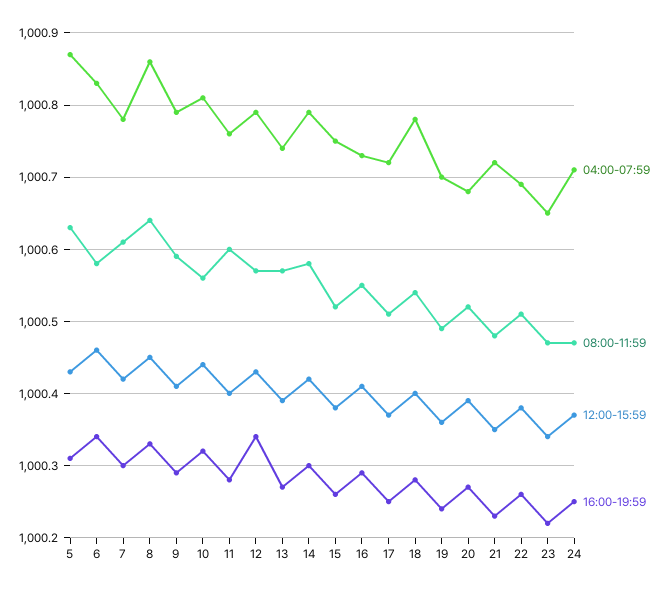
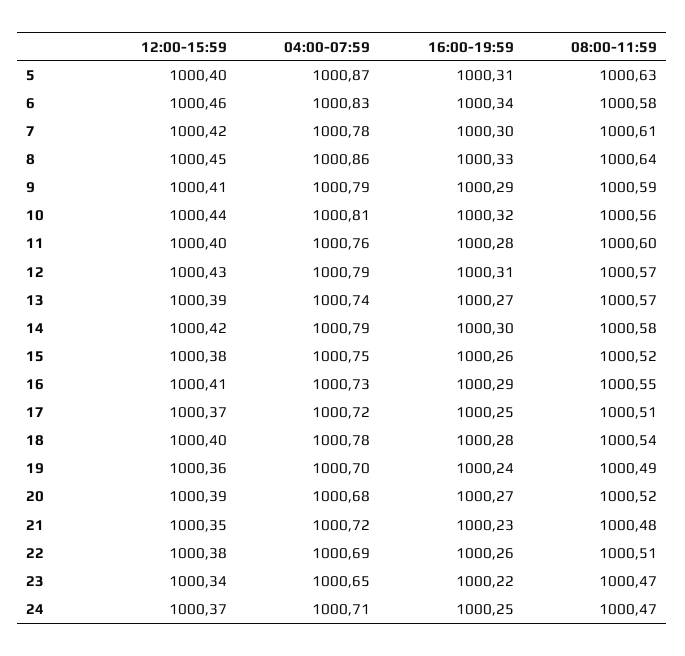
  {
    "04:00-07:59": {
      "5": 1000.87,
      "6": 1000.83,
      "7": 1000.78,
      "8": 1000.86,
      "9": 1000.79,
      "10": 1000.81,
      "11": 1000.76,
      "12": 1000.79,
      "13": 1000.74,
      "14": 1000.79,
      "15": 1000.75,
      "16": 1000.73,
      "17": 1000.72,
      "18": 1000.78,
      "19": 1000.7,
      "20": 1000.68,
      "21": 1000.72,
      "22": 1000.69,
      "23": 1000.65,
      "24": 1000.71
    },
    "08:00-11:59": {
      "5": 1000.63,
      "6": 1000.58,
      "7": 1000.61,
      "8": 1000.64,
      "9": 1000.59,
      "10": 1000.56,
      "11": 1000.6,
      "12": 1000.57,
      "13": 1000.57,
      "14": 1000.58,
      "15": 1000.52,
      "16": 1000.55,
      "17": 1000.51,
      "18": 1000.54,
      "19": 1000.49,
      "20": 1000.52,
      "21": 1000.48,
      "22": 1000.51,
      "23": 1000.47,
      "24": 1000.47
    },
    "12:00-15:59": {
-     "5": 1000.43,
+     "5": 1000.4,
      "6": 1000.46,
      "7": 1000.42,
      "8": 1000.45,
      "9": 1000.41,
      "10": 1000.44,
      "11": 1000.4,
      "12": 1000.43,
      "13": 1000.39,
      "14": 1000.42,
      "15": 1000.38,
      "16": 1000.41,
      "17": 1000.37,
      "18": 1000.4,
      "19": 1000.36,
      "20": 1000.39,
      "21": 1000.35,
      "22": 1000.38,
      "23": 1000.34,
      "24": 1000.37
    },
    "16:00-19:59": {
      "5": 1000.31,
      "6": 1000.34,
      "7": 1000.3,
      "8": 1000.33,
      "9": 1000.29,
      "10": 1000.32,
      "11": 1000.28,
-     "12": 1000.34,
+     "12": 1000.31,
      "13": 1000.27,
      "14": 1000.3,
      "15": 1000.26,
      "16": 1000.29,
      "17": 1000.25,
      "18": 1000.28,
      "19": 1000.24,
      "20": 1000.27,
      "21": 1000.23,
      "22": 1000.26,
      "23": 1000.22,
      "24": 1000.25
    }
  }

